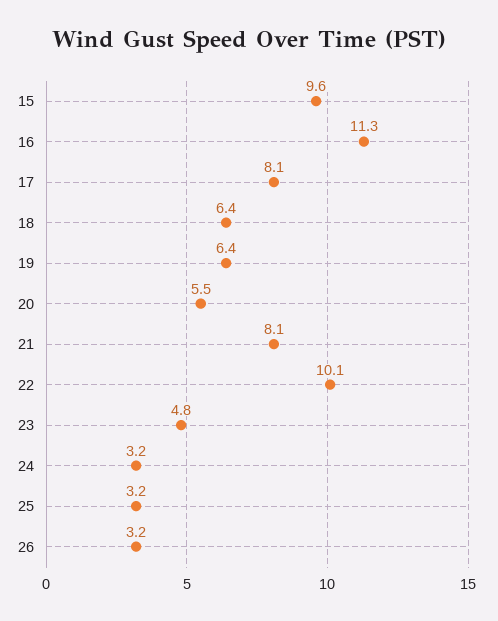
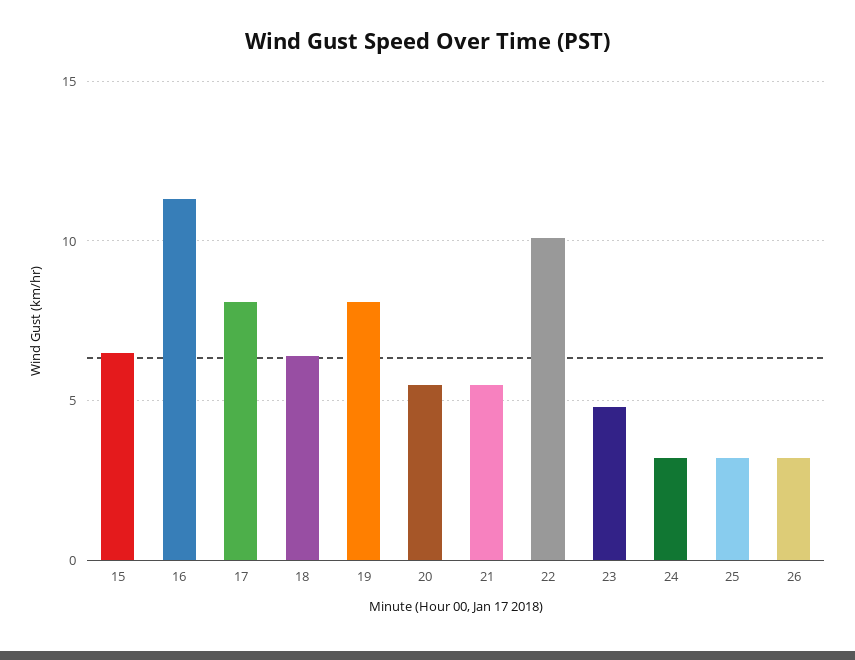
  {
-   "15": 9.6,
+   "15": 6.5,
    "16": 11.3,
    "17": 8.1,
    "18": 6.4,
-   "19": 6.4,
+   "19": 8,
    "20": 5.5,
-   "21": 8.1,
+   "21": 5.5,
    "22": 10.1,
    "23": 4.8,
    "24": 3.2,
    "25": 3.2,
    "26": 3.2
  }

